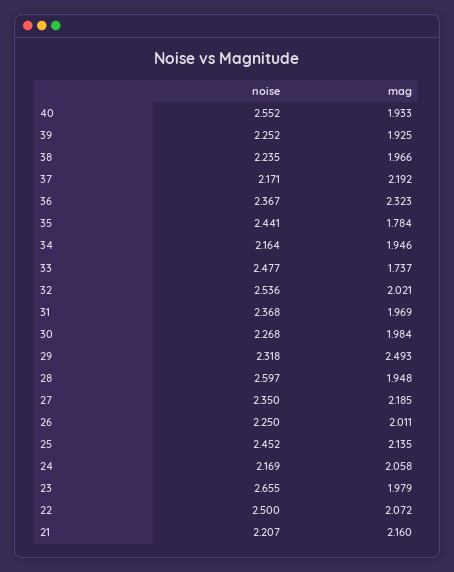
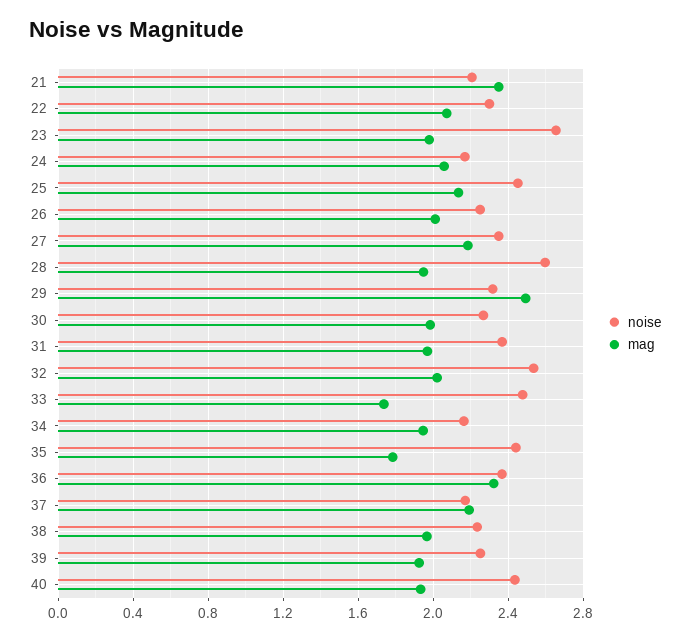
  {
    "noise": {
-     "40": 2.552,
+     "40": 2.45,
      "39": 2.252,
      "38": 2.235,
      "37": 2.171,
      "36": 2.367,
      "35": 2.441,
      "34": 2.164,
      "33": 2.477,
      "32": 2.536,
      "31": 2.368,
      "30": 2.268,
      "29": 2.318,
      "28": 2.597,
      "27": 2.35,
      "26": 2.25,
      "25": 2.452,
      "24": 2.169,
      "23": 2.655,
-     "22": 2.5,
+     "22": 2.3,
      "21": 2.207
    },
    "mag": {
      "40": 1.933,
      "39": 1.925,
      "38": 1.966,
      "37": 2.192,
      "36": 2.323,
      "35": 1.784,
      "34": 1.946,
      "33": 1.737,
      "32": 2.021,
      "31": 1.969,
      "30": 1.984,
      "29": 2.493,
      "28": 1.948,
      "27": 2.185,
      "26": 2.011,
      "25": 2.135,
      "24": 2.058,
      "23": 1.979,
      "22": 2.072,
-     "21": 2.16
+     "21": 2.35
    }
  }

